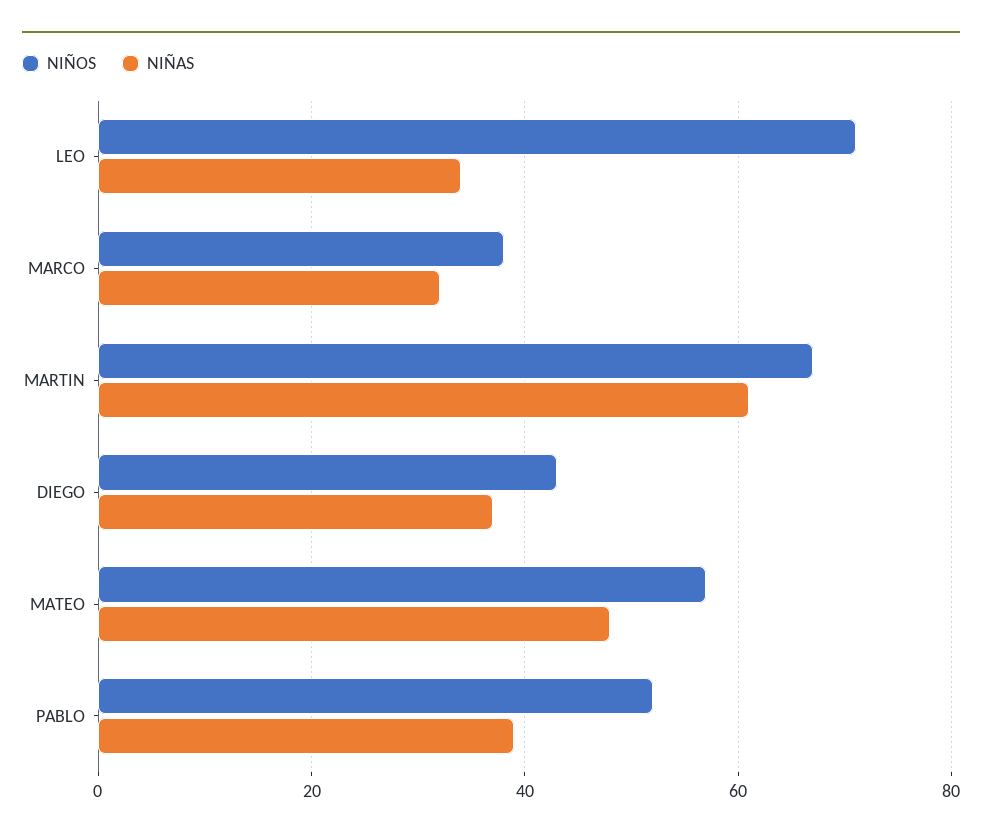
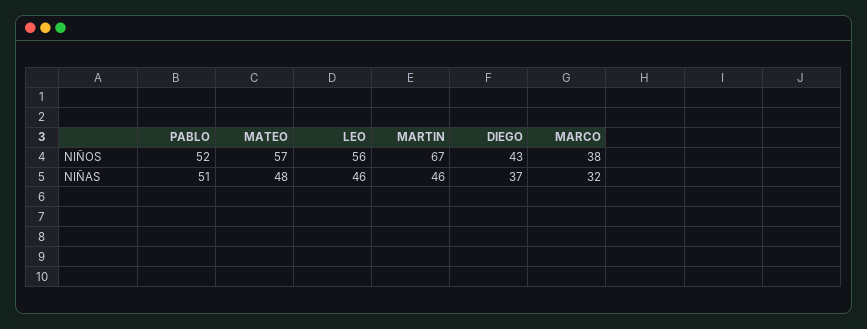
  {
    "NIÑOS": {
-     "LEO": 70,
+     "LEO": 56,
      "MARCO": 38,
      "MARTIN": 67,
      "DIEGO": 43,
      "MATEO": 57,
      "PABLO": 52
    },
    "NIÑAS": {
-     "LEO": 35,
+     "LEO": 46,
      "MARCO": 32,
-     "MARTIN": 60,
+     "MARTIN": 46,
      "DIEGO": 37,
      "MATEO": 48,
-     "PABLO": 40
+     "PABLO": 51
    }
  }

